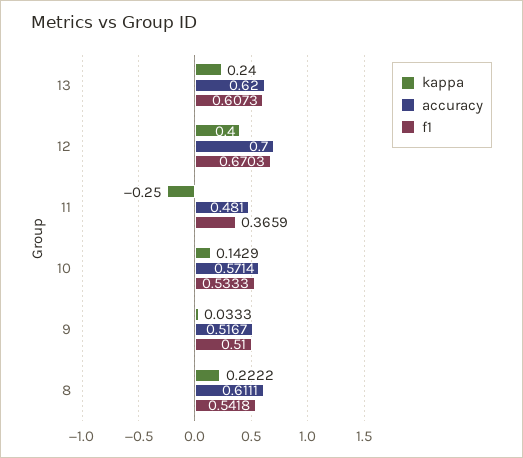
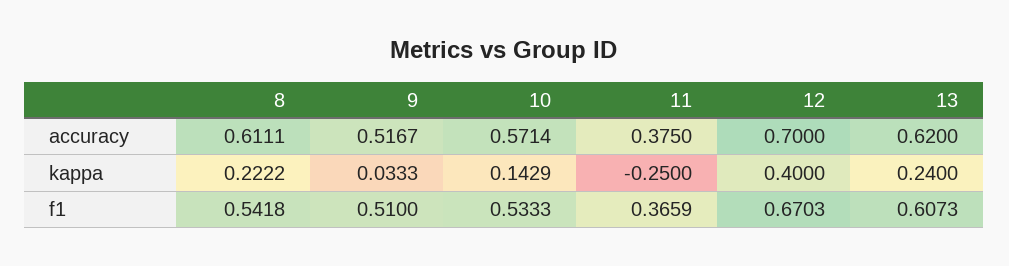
  {
    "kappa": {
      "13": 0.24,
      "12": 0.4,
      "11": -0.25,
      "10": 0.1429,
      "9": 0.0333,
      "8": 0.2222
    },
    "accuracy": {
      "13": 0.62,
      "12": 0.7,
-     "11": 0.481,
+     "11": 0.375,
      "10": 0.5714,
      "9": 0.5167,
      "8": 0.6111
    },
    "f1": {
      "13": 0.6073,
      "12": 0.6703,
      "11": 0.3659,
      "10": 0.5333,
      "9": 0.51,
      "8": 0.5418
    }
  }

